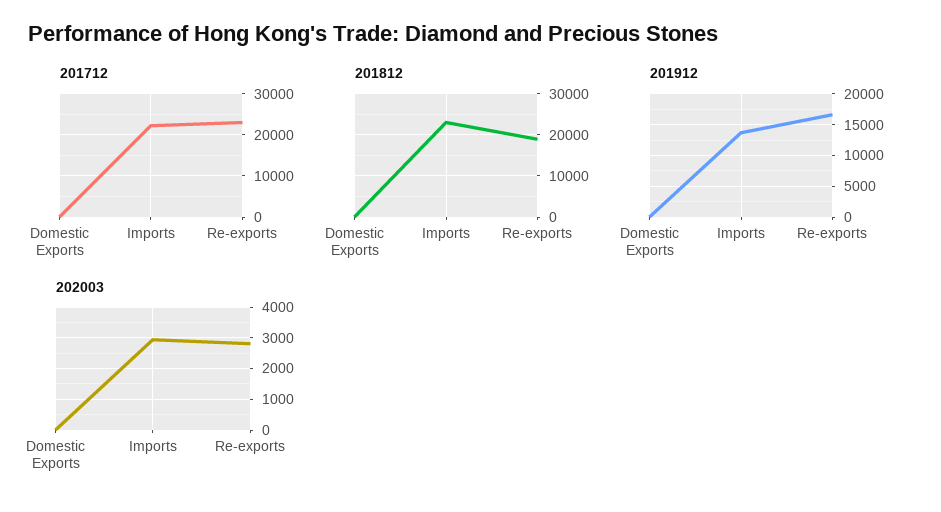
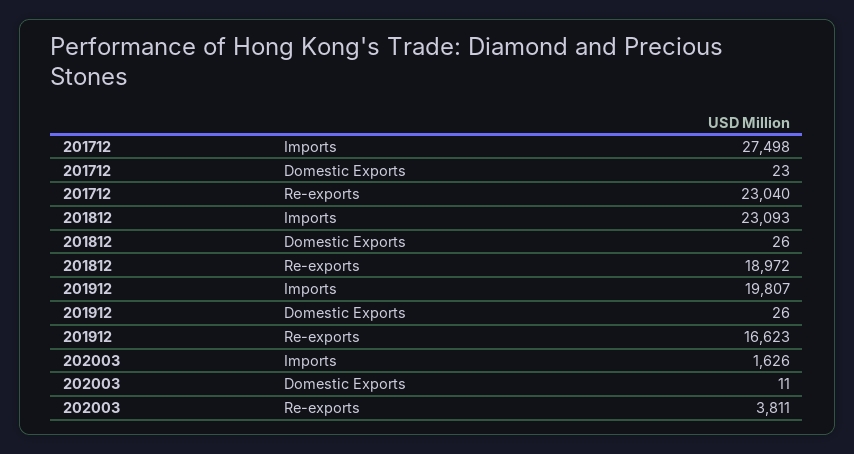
  {
    "201712": {
      "Domestic Exports": 23,
-     "Imports": 22000,
+     "Imports": 27498,
      "Re-exports": 23040
    },
    "201812": {
      "Domestic Exports": 26,
      "Imports": 23093,
      "Re-exports": 18972
    },
    "201912": {
      "Domestic Exports": 26,
-     "Imports": 14000,
+     "Imports": 19807,
      "Re-exports": 16623
    },
    "202003": {
      "Domestic Exports": 11,
-     "Imports": 3000,
+     "Imports": 1626,
-     "Re-exports": 2800
+     "Re-exports": 3811
    }
  }

